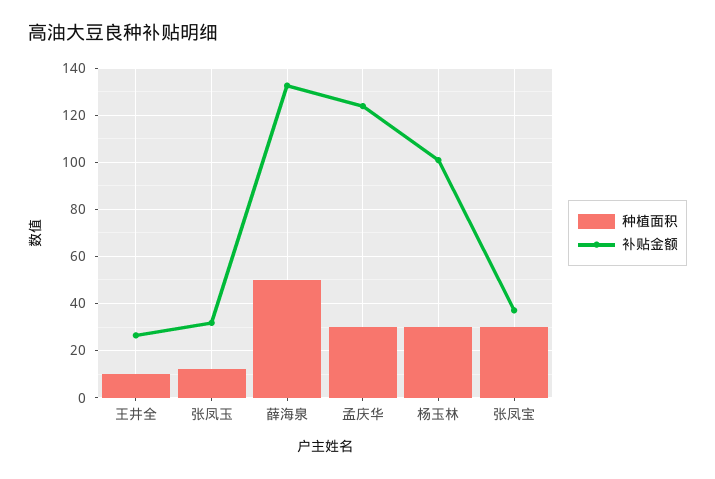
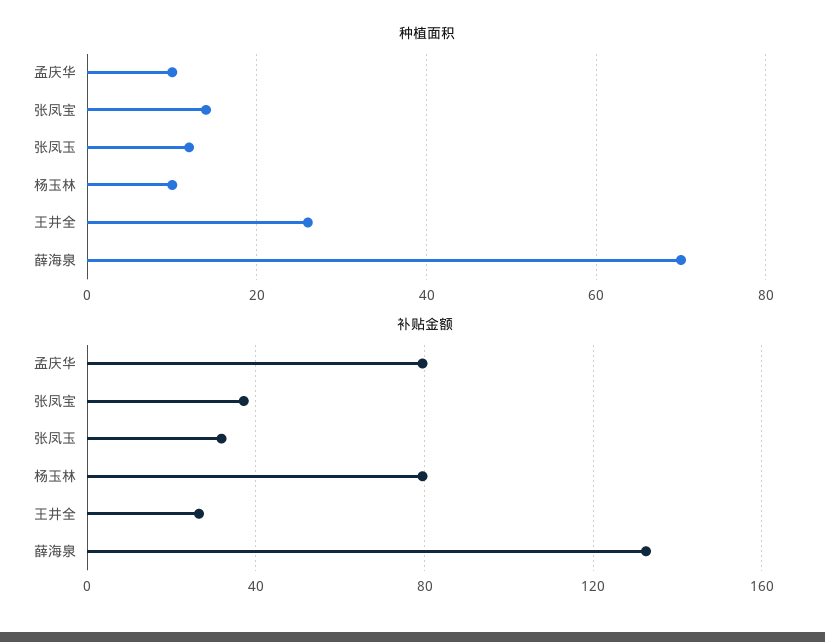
  {
    "种植面积": {
-     "王井全": 10,
+     "王井全": 25,
      "张凤玉": 10,
-     "薛海泉": 50,
+     "薛海泉": 70,
-     "孟庆华": 30,
+     "孟庆华": 10,
-     "杨玉林": 30,
+     "杨玉林": 10,
-     "张凤宝": 30
+     "张凤宝": 15
    },
    "补贴金额": {
      "王井全": 25,
      "张凤玉": 30,
      "薛海泉": 135,
-     "孟庆华": 125,
+     "孟庆华": 80,
-     "杨玉林": 100,
+     "杨玉林": 80,
      "张凤宝": 35
    }
  }

